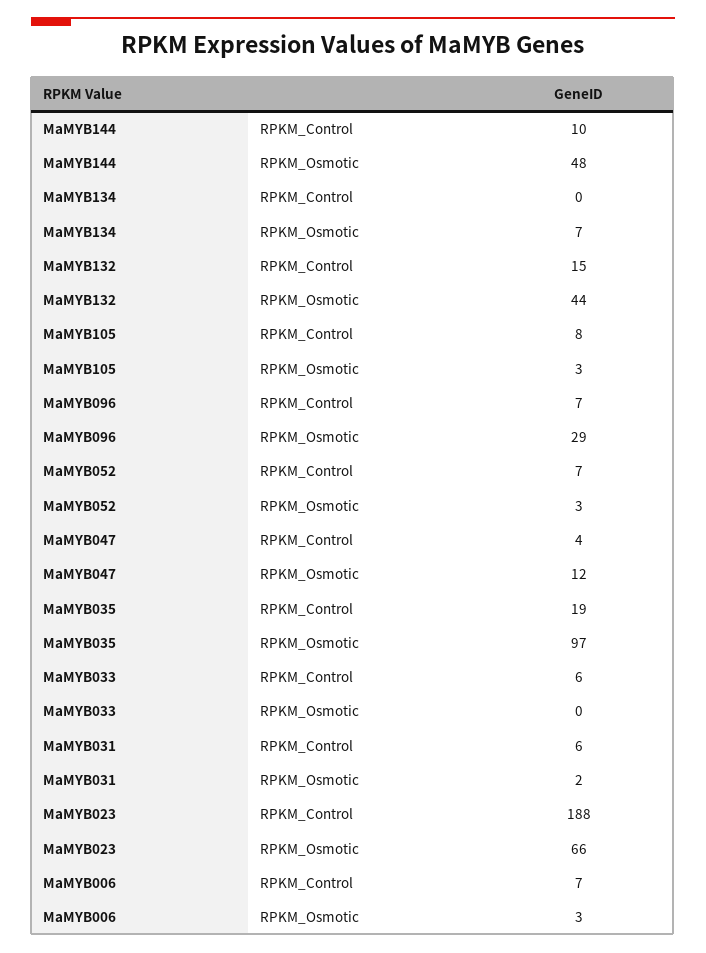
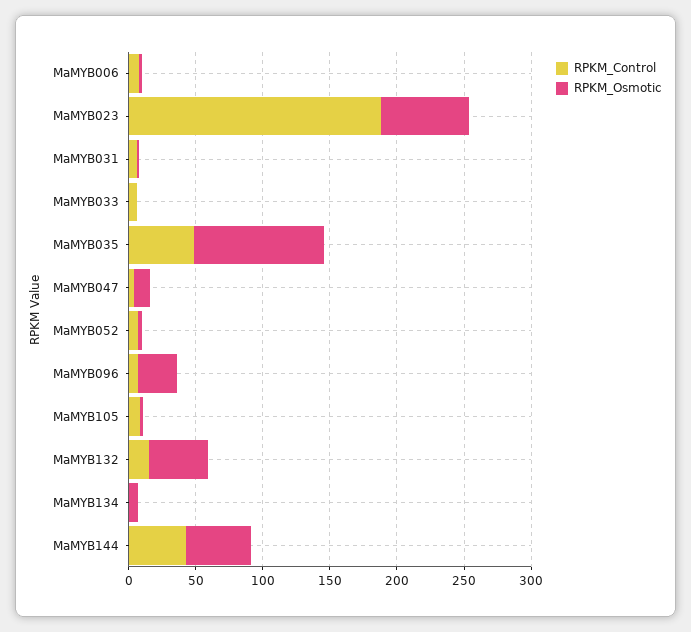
  {
    "RPKM_Control": {
-     "MaMYB144": 10,
+     "MaMYB144": 40,
      "MaMYB134": 0,
      "MaMYB132": 15,
      "MaMYB105": 8,
      "MaMYB096": 7,
      "MaMYB052": 7,
      "MaMYB047": 4,
-     "MaMYB035": 19,
+     "MaMYB035": 50,
      "MaMYB033": 6,
      "MaMYB031": 6,
      "MaMYB023": 188,
      "MaMYB006": 7
    },
    "RPKM_Osmotic": {
      "MaMYB144": 48,
      "MaMYB134": 7,
      "MaMYB132": 44,
      "MaMYB105": 3,
      "MaMYB096": 29,
      "MaMYB052": 3,
      "MaMYB047": 12,
      "MaMYB035": 97,
      "MaMYB033": 0,
      "MaMYB031": 2,
      "MaMYB023": 66,
      "MaMYB006": 3
    }
  }

